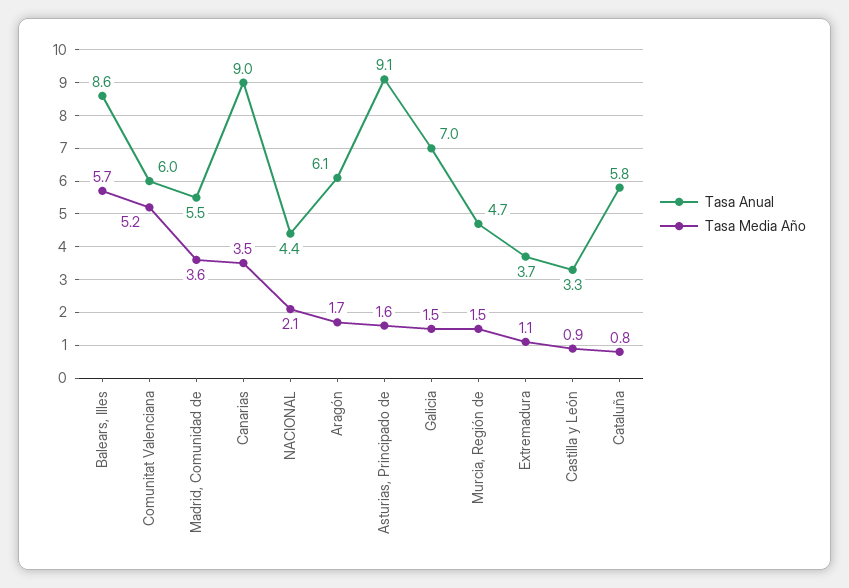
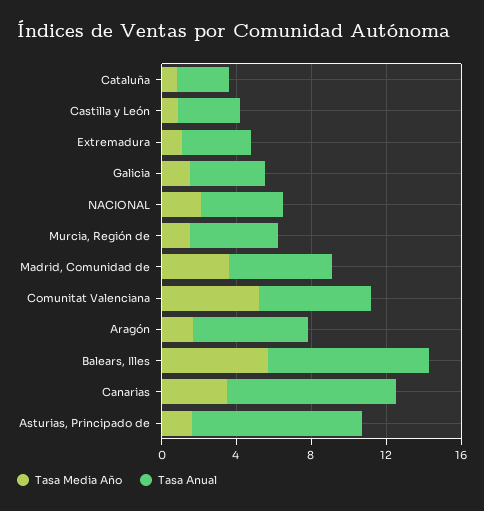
  {
    "Tasa Anual": {
      "Balears, Illes": 8.6,
      "Comunitat Valenciana": 6,
      "Madrid, Comunidad de": 5.5,
      "Canarias": 9,
      "NACIONAL": 4.4,
      "Aragón": 6.1,
      "Asturias, Principado de": 9.1,
-     "Galicia": 7,
+     "Galicia": 4,
      "Murcia, Región de": 4.7,
      "Extremadura": 3.7,
      "Castilla y León": 3.3,
-     "Cataluña": 5.8
+     "Cataluña": 3
    },
    "Tasa Media Año": {
      "Balears, Illes": 5.7,
      "Comunitat Valenciana": 5.2,
      "Madrid, Comunidad de": 3.6,
      "Canarias": 3.5,
      "NACIONAL": 2.1,
      "Aragón": 1.7,
      "Asturias, Principado de": 1.6,
      "Galicia": 1.5,
      "Murcia, Región de": 1.5,
      "Extremadura": 1.1,
      "Castilla y León": 0.9,
      "Cataluña": 0.8
    }
  }

